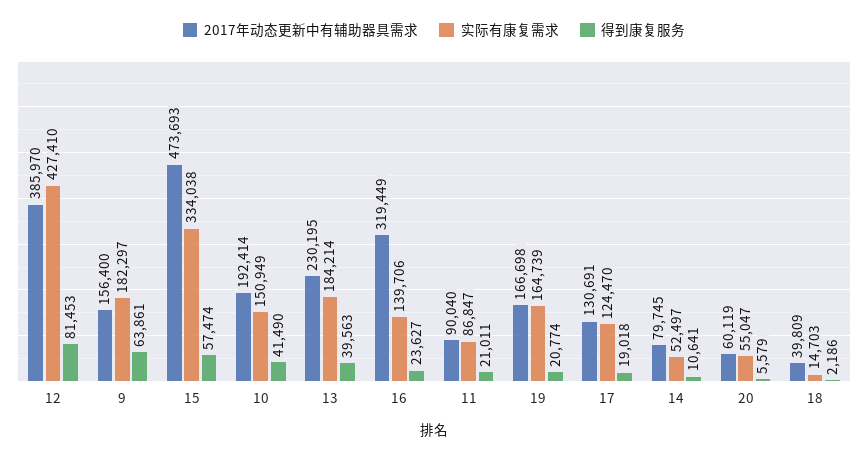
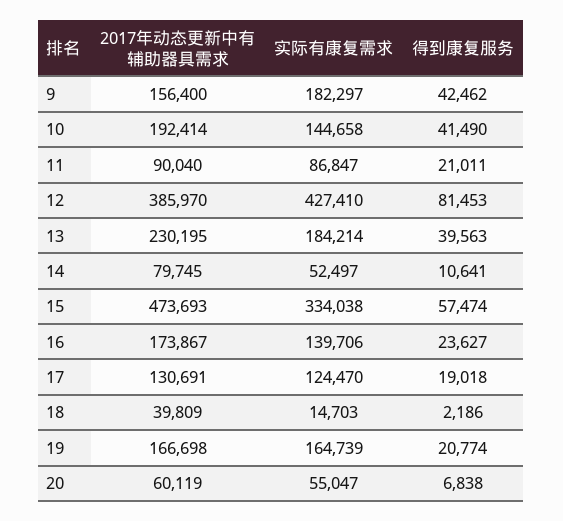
  {
    "2017年动态更新中有辅助器具需求": {
      "12": 385970,
      "9": 156400,
      "15": 473693,
      "10": 192414,
      "13": 230195,
-     "16": 319449,
+     "16": 173867,
      "11": 90040,
      "19": 166698,
      "17": 130691,
      "14": 79745,
      "20": 60119,
      "18": 39809
    },
    "实际有康复需求": {
      "12": 427410,
      "9": 182297,
      "15": 334038,
-     "10": 150949,
+     "10": 144658,
      "13": 184214,
      "16": 139706,
      "11": 86847,
      "19": 164739,
      "17": 124470,
      "14": 52497,
      "20": 55047,
      "18": 14703
    },
    "得到康复服务": {
      "12": 81453,
-     "9": 63861,
+     "9": 42462,
      "15": 57474,
      "10": 41490,
      "13": 39563,
      "16": 23627,
      "11": 21011,
      "19": 20774,
      "17": 19018,
      "14": 10641,
-     "20": 5579,
+     "20": 6838,
      "18": 2186
    }
  }

